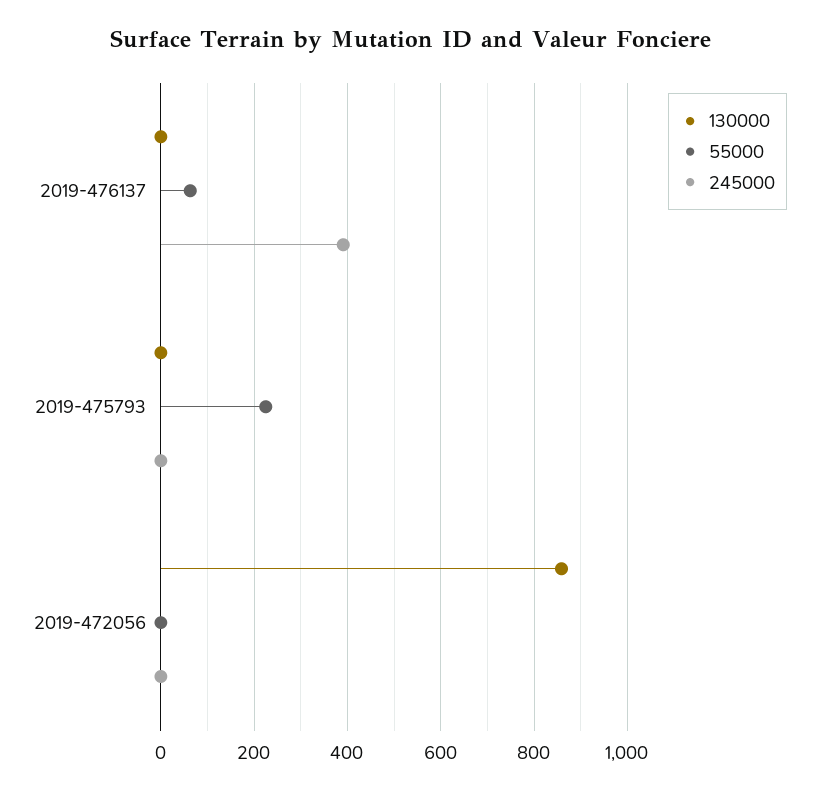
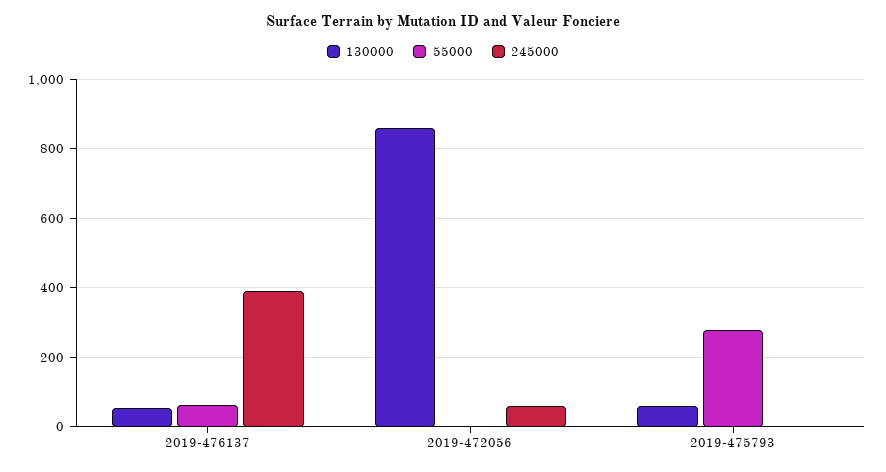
  {
    "130000": {
-     "2019-476137": 0,
+     "2019-476137": 60,
-     "2019-475793": 0,
+     "2019-475793": 60,
      "2019-472056": 860
    },
    "55000": {
      "2019-476137": 60,
-     "2019-475793": 220,
+     "2019-475793": 280,
      "2019-472056": 0
    },
    "245000": {
      "2019-476137": 400,
      "2019-475793": 0,
-     "2019-472056": 0
+     "2019-472056": 60
    }
  }

